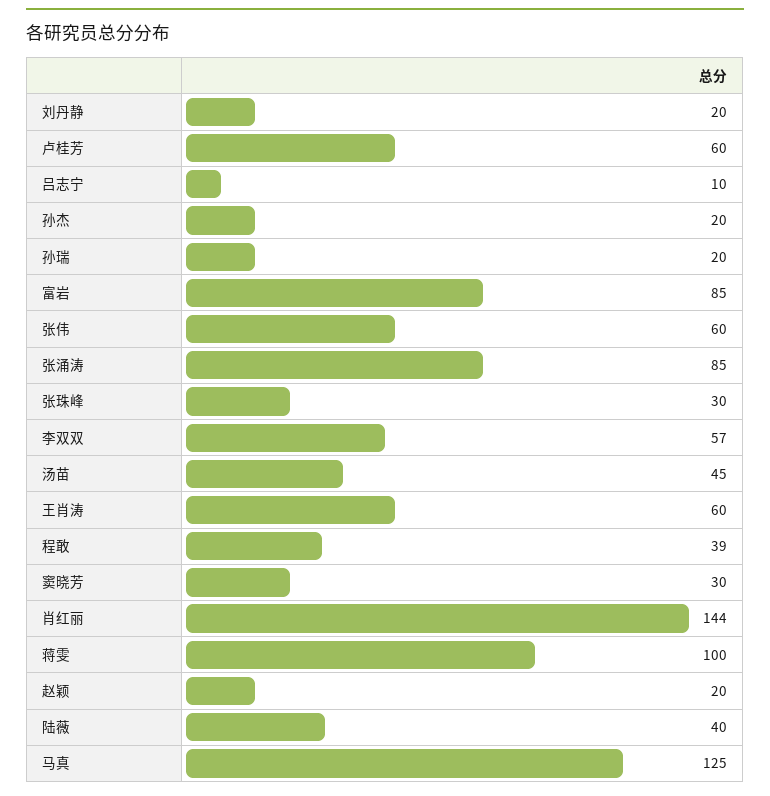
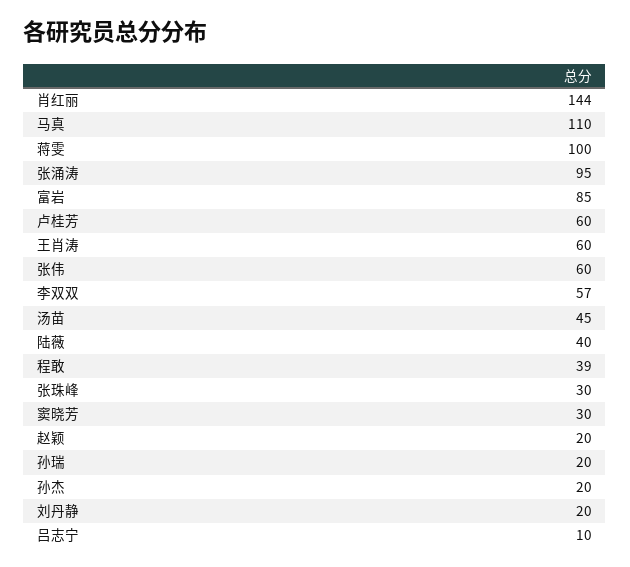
  {
    "刘丹静": 20,
    "卢桂芳": 60,
    "吕志宁": 10,
    "孙杰": 20,
    "孙瑞": 20,
    "富岩": 85,
    "张伟": 60,
-   "张涌涛": 85,
+   "张涌涛": 95,
    "张珠峰": 30,
    "李双双": 57,
    "汤苗": 45,
    "王肖涛": 60,
    "程敢": 39,
    "窦晓芳": 30,
    "肖红丽": 144,
    "蒋雯": 100,
    "赵颖": 20,
    "陆薇": 40,
-   "马真": 125
+   "马真": 110
  }

